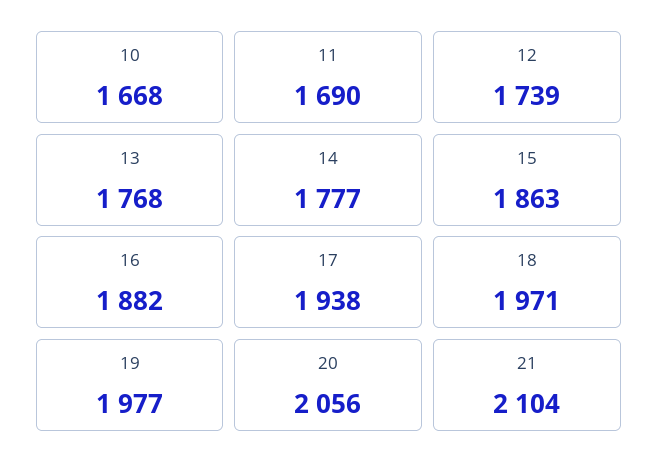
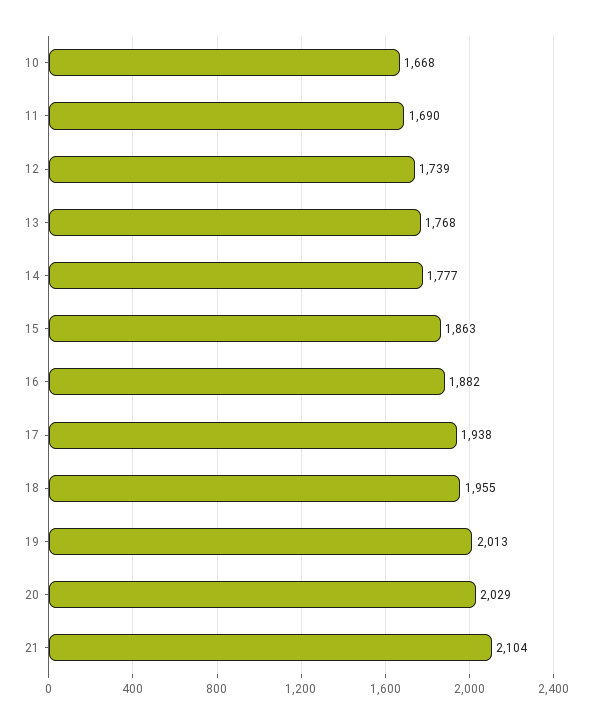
  {
    "10": 1668,
    "11": 1690,
    "12": 1739,
    "13": 1768,
    "14": 1777,
    "15": 1863,
    "16": 1882,
    "17": 1938,
-   "18": 1971,
+   "18": 1955,
-   "19": 1977,
+   "19": 2013,
-   "20": 2056,
+   "20": 2029,
    "21": 2104
  }

